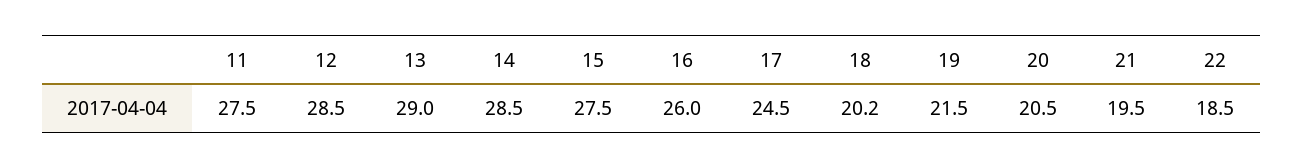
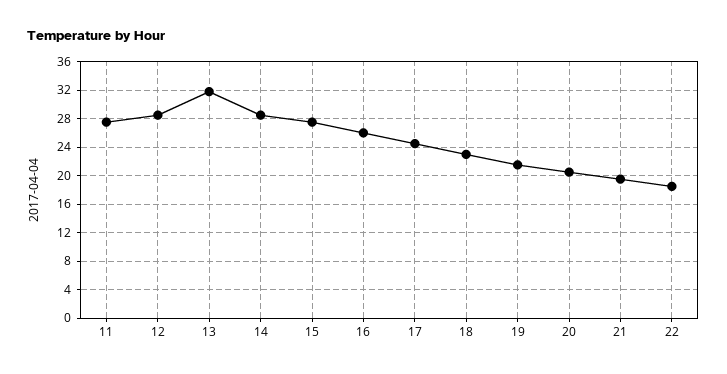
  {
    "11": 27.5,
    "12": 28.5,
-   "13": 29,
+   "13": 32,
    "14": 28.5,
    "15": 27.5,
    "16": 26,
    "17": 24.5,
-   "18": 20.2,
+   "18": 23,
    "19": 21.5,
    "20": 20.5,
    "21": 19.5,
    "22": 18.5
  }

